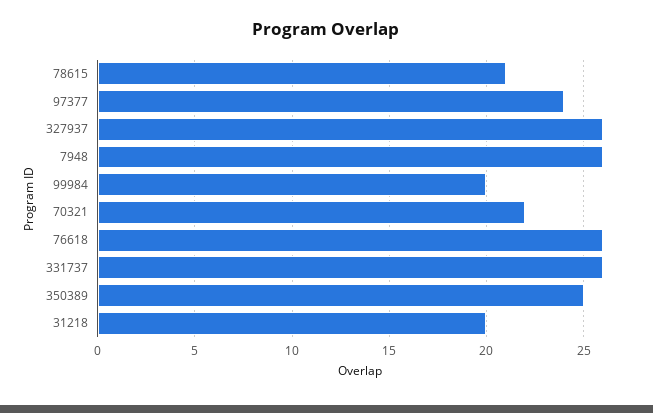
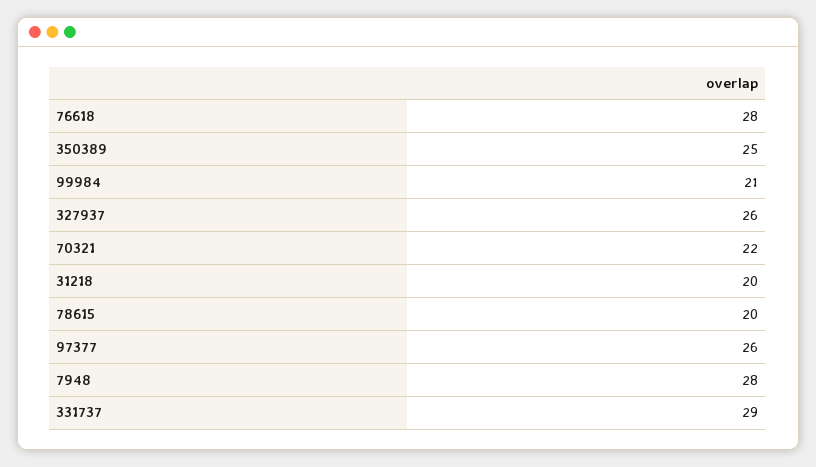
  {
-   "78615": 21,
+   "78615": 20,
-   "97377": 24,
+   "97377": 26,
    "327937": 26,
-   "7948": 26,
+   "7948": 28,
-   "99984": 20,
+   "99984": 21,
    "70321": 22,
-   "76618": 26,
+   "76618": 28,
-   "331737": 26,
+   "331737": 29,
    "350389": 25,
    "31218": 20
  }

